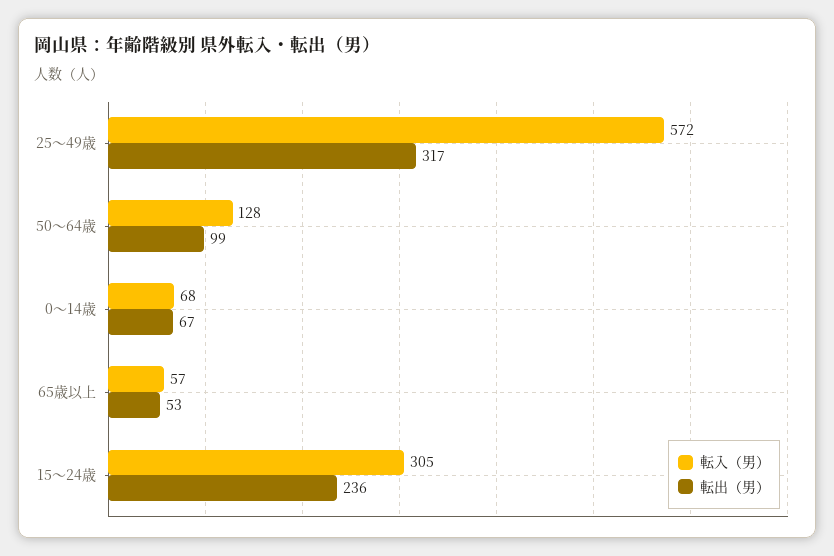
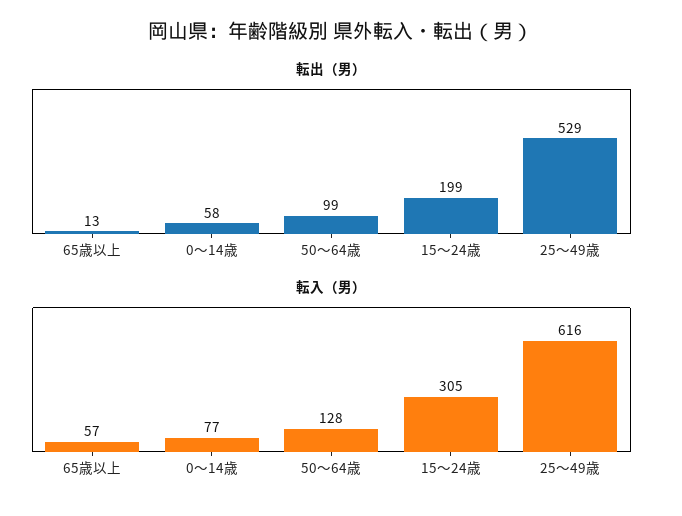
  {
    "転入（男）": {
-     "25～49歳": 572,
+     "25～49歳": 616,
      "50～64歳": 128,
-     "0～14歳": 68,
+     "0～14歳": 77,
      "65歳以上": 57,
      "15～24歳": 305
    },
    "転出（男）": {
-     "25～49歳": 317,
+     "25～49歳": 529,
      "50～64歳": 99,
-     "0～14歳": 67,
+     "0～14歳": 58,
-     "65歳以上": 53,
+     "65歳以上": 13,
-     "15～24歳": 236
+     "15～24歳": 199
    }
  }

